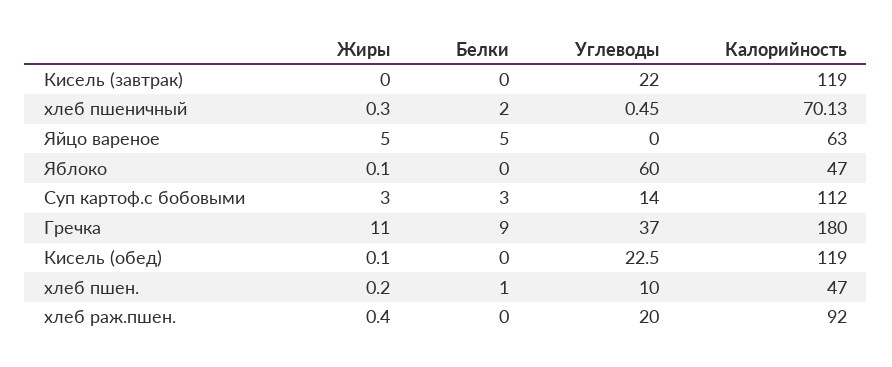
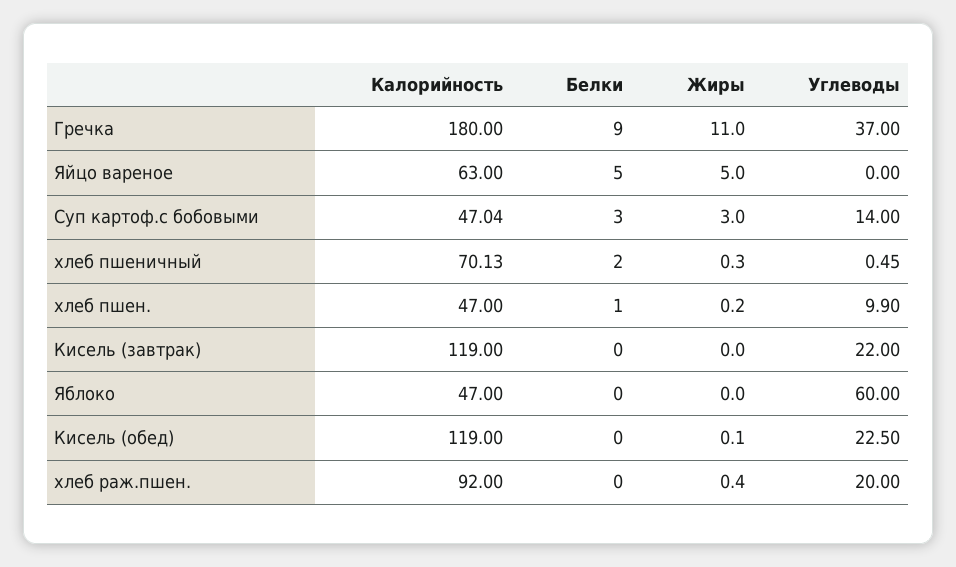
  {
    "Жиры": {
      "Кисель (завтрак)": 0,
      "хлеб пшеничный": 0.3,
      "Яйцо вареное": 5,
-     "Яблоко": 0.1,
+     "Яблоко": 0,
      "Суп картоф.с бобовыми": 3,
      "Гречка": 11,
      "Кисель (обед)": 0.1,
      "хлеб пшен.": 0.2,
      "хлеб раж.пшен.": 0.4
    },
    "Белки": {
      "Кисель (завтрак)": 0,
      "хлеб пшеничный": 2,
      "Яйцо вареное": 5,
      "Яблоко": 0,
      "Суп картоф.с бобовыми": 3,
      "Гречка": 9,
      "Кисель (обед)": 0,
      "хлеб пшен.": 1,
      "хлеб раж.пшен.": 0
    },
    "Углеводы": {
      "Кисель (завтрак)": 22,
      "хлеб пшеничный": 0.45,
      "Яйцо вареное": 0,
      "Яблоко": 60,
      "Суп картоф.с бобовыми": 14,
      "Гречка": 37,
      "Кисель (обед)": 22.5,
-     "хлеб пшен.": 10,
+     "хлеб пшен.": 9.9,
      "хлеб раж.пшен.": 20
    },
    "Калорийность": {
      "Кисель (завтрак)": 119,
      "хлеб пшеничный": 70.13,
      "Яйцо вареное": 63,
      "Яблоко": 47,
-     "Суп картоф.с бобовыми": 112,
+     "Суп картоф.с бобовыми": 47.04,
      "Гречка": 180,
      "Кисель (обед)": 119,
      "хлеб пшен.": 47,
      "хлеб раж.пшен.": 92
    }
  }

